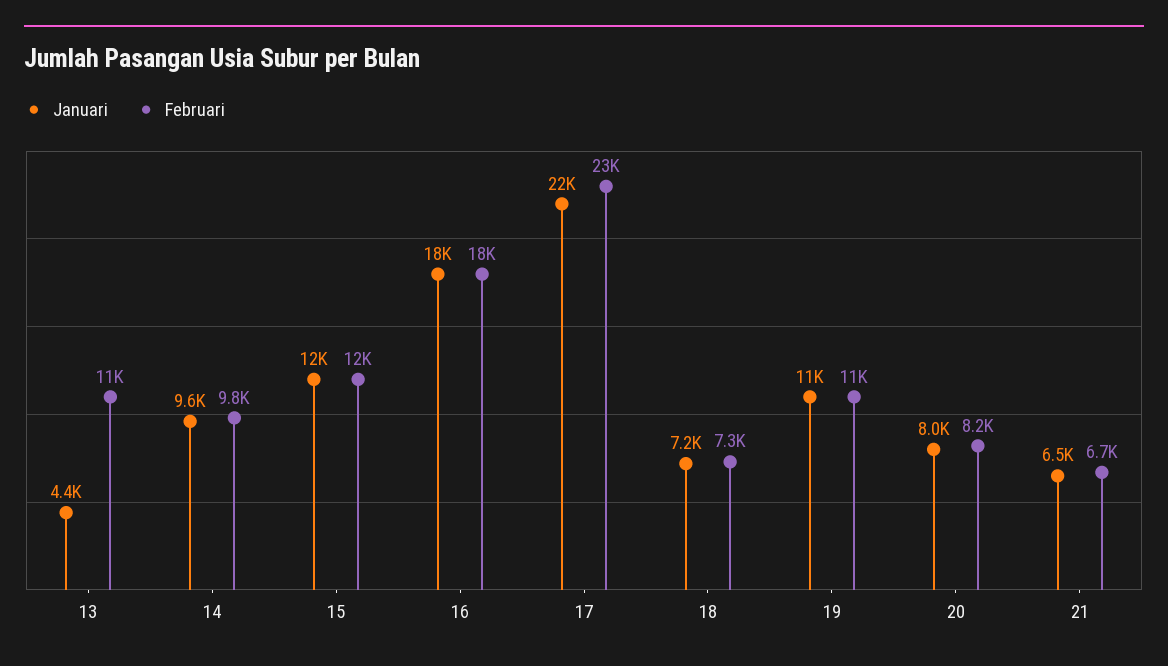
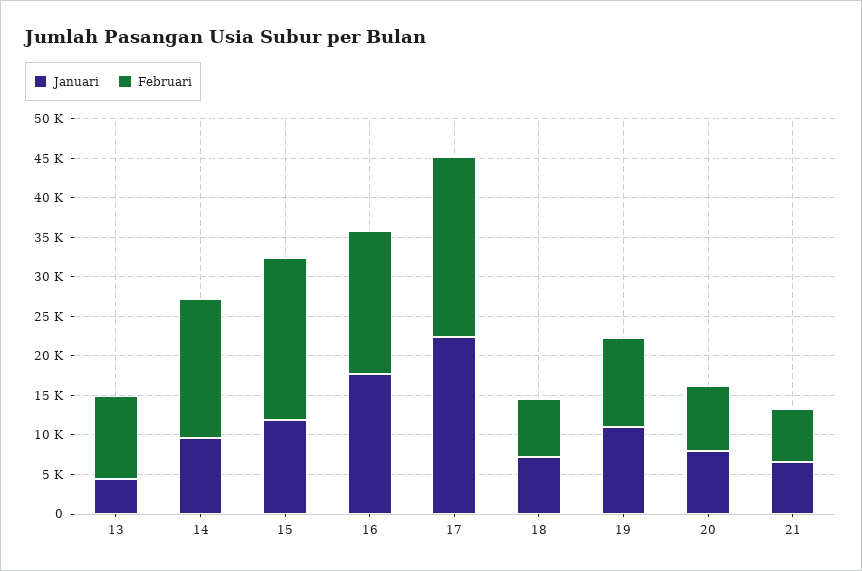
  {
    "Januari": {
      "13": 4400,
      "14": 9600,
      "15": 12000,
      "16": 18000,
      "17": 22000,
      "18": 7200,
      "19": 11000,
      "20": 8000,
      "21": 6500
    },
    "Februari": {
      "13": 11000,
-     "14": 9800,
+     "14": 17500,
-     "15": 12000,
+     "15": 20000,
      "16": 18000,
      "17": 23000,
      "18": 7300,
      "19": 11000,
      "20": 8200,
      "21": 6700
    }
  }

